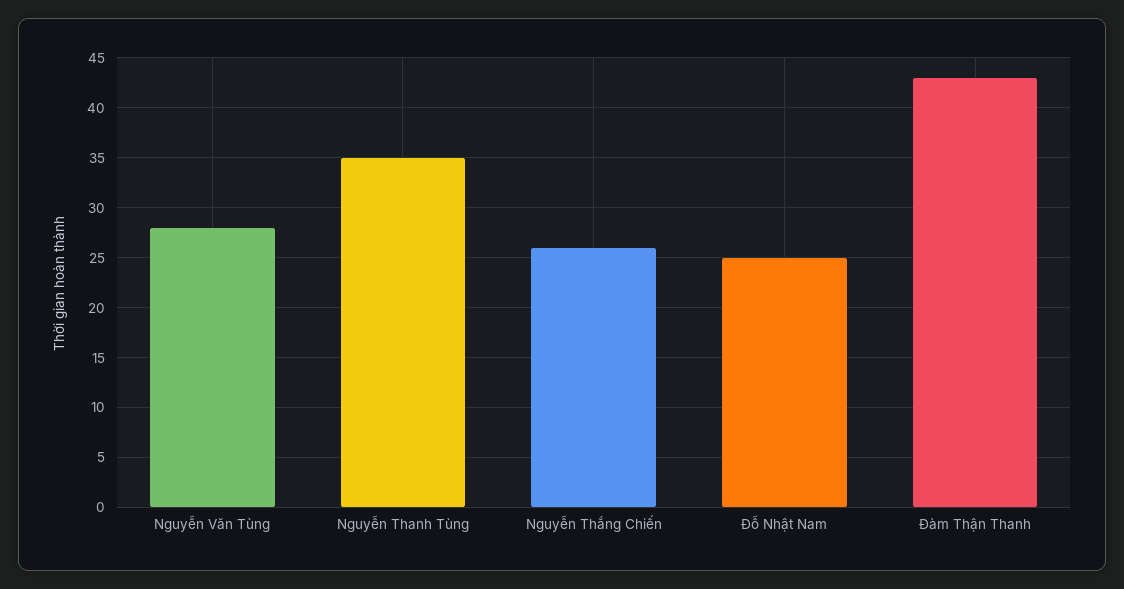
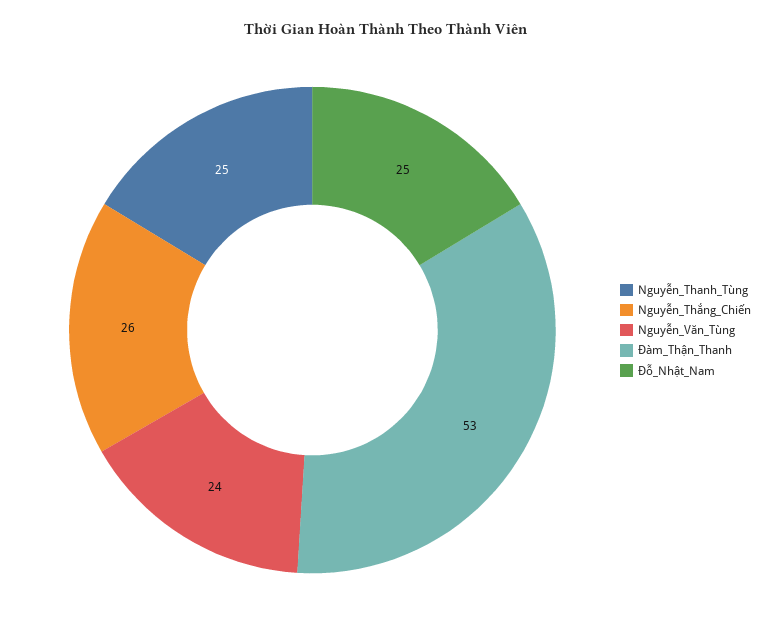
  {
-   "Nguyễn Văn Tùng": 28,
+   "Nguyễn Văn Tùng": 24,
-   "Nguyễn Thanh Tùng": 35,
+   "Nguyễn Thanh Tùng": 25,
    "Nguyễn Thắng Chiến": 26,
    "Đỗ Nhật Nam": 25,
-   "Đàm Thận Thanh": 43
+   "Đàm Thận Thanh": 53
  }

